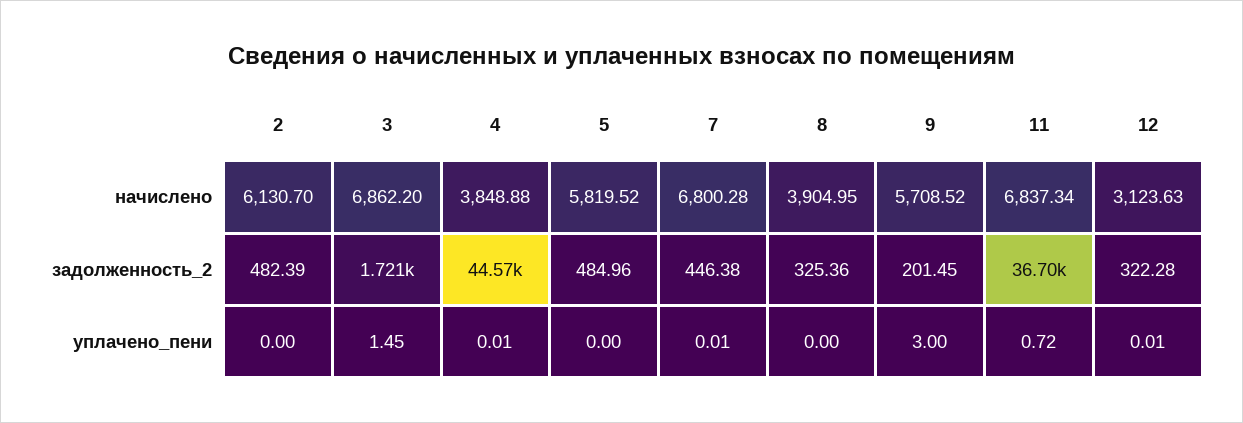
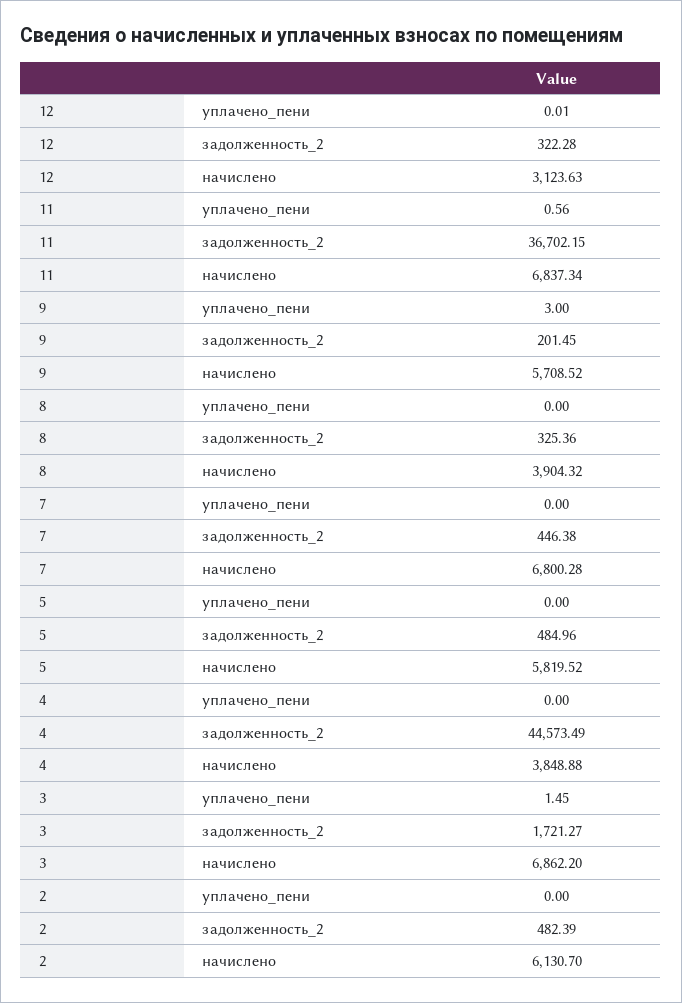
  {
    "2": {
      "начислено": 6130.7,
      "задолженность_2": 482.39,
      "уплачено_пени": 0
    },
    "3": {
      "начислено": 6862.2,
      "задолженность_2": 1721.27,
      "уплачено_пени": 1.45
    },
    "4": {
      "начислено": 3848.88,
      "задолженность_2": 44573.49,
-     "уплачено_пени": 0.01
+     "уплачено_пени": 0
    },
    "5": {
      "начислено": 5819.52,
      "задолженность_2": 484.96,
      "уплачено_пени": 0
    },
    "7": {
      "начислено": 6800.28,
      "задолженность_2": 446.38,
-     "уплачено_пени": 0.01
+     "уплачено_пени": 0
    },
    "8": {
-     "начислено": 3904.95,
+     "начислено": 3904.32,
      "задолженность_2": 325.36,
      "уплачено_пени": 0
    },
    "9": {
      "начислено": 5708.52,
      "задолженность_2": 201.45,
      "уплачено_пени": 3
    },
    "11": {
      "начислено": 6837.34,
      "задолженность_2": 36702.15,
-     "уплачено_пени": 0.72
+     "уплачено_пени": 0.56
    },
    "12": {
      "начислено": 3123.63,
      "задолженность_2": 322.28,
      "уплачено_пени": 0.01
    }
  }

